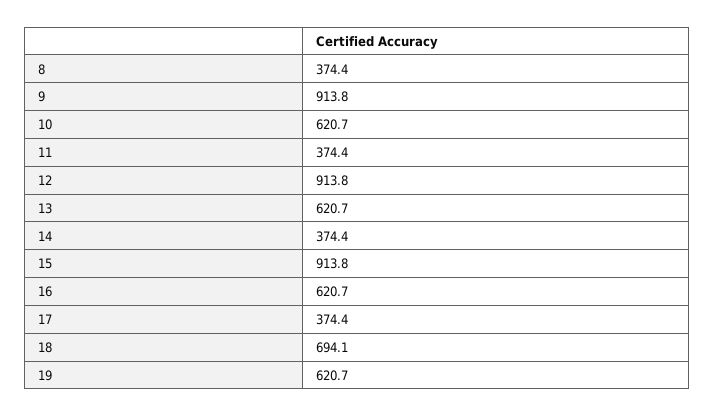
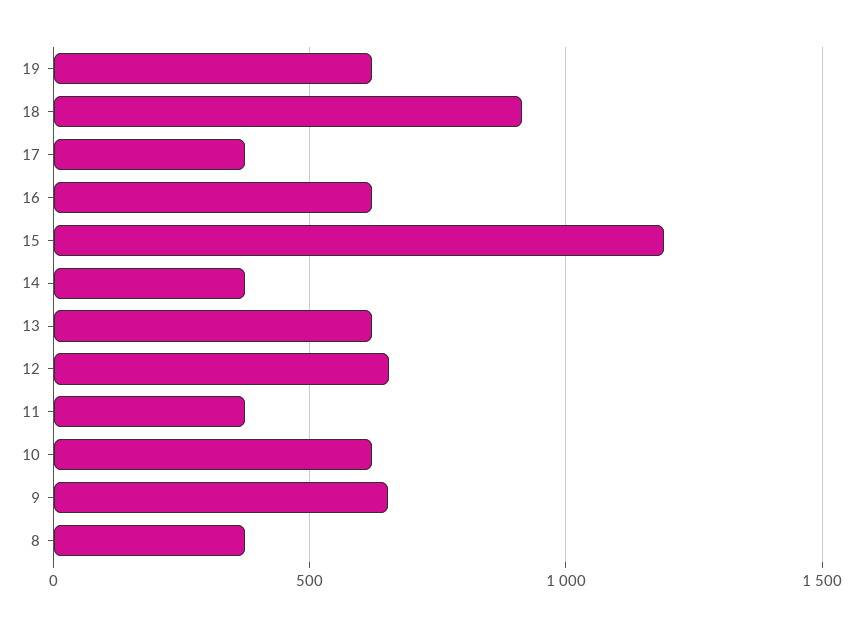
  {
    "8": 374.4,
-   "9": 913.8,
+   "9": 650,
    "10": 620.7,
    "11": 374.4,
-   "12": 913.8,
+   "12": 650,
    "13": 620.7,
    "14": 374.4,
-   "15": 913.8,
+   "15": 1200,
    "16": 620.7,
    "17": 374.4,
-   "18": 694.1,
+   "18": 900,
    "19": 620.7
  }

